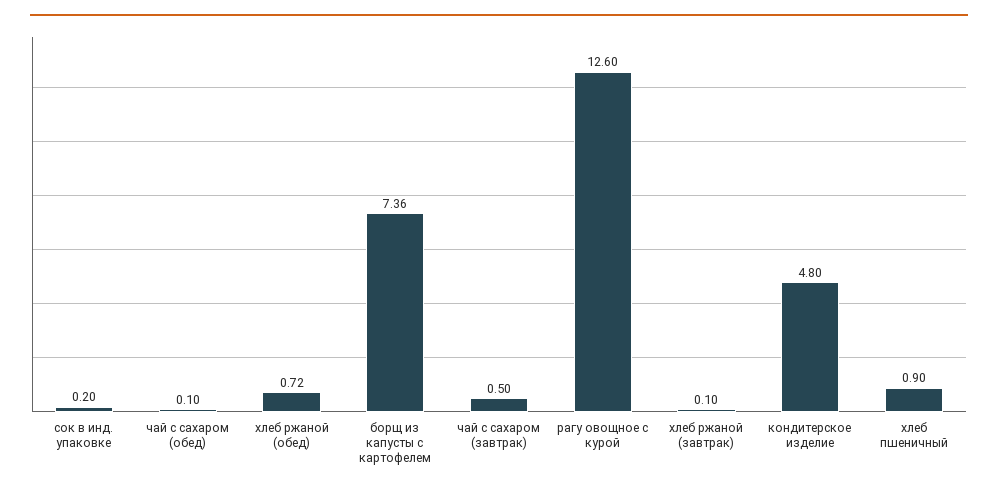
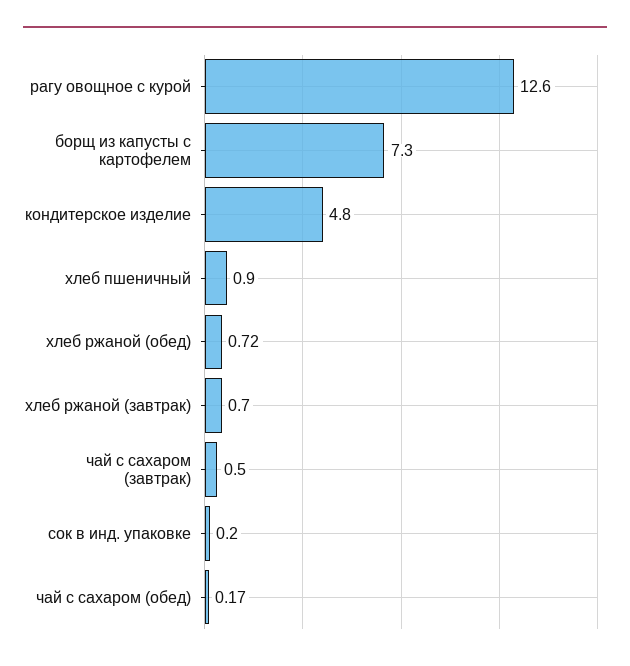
  {
    "сок в инд. упаковке": 0.2,
-   "чай с сахаром (обед)": 0.1,
+   "чай с сахаром (обед)": 0.17,
    "хлеб ржаной (обед)": 0.72,
-   "борщ из капусты с картофелем": 7.36,
+   "борщ из капусты с картофелем": 7.3,
    "чай с сахаром (завтрак)": 0.5,
    "рагу овощное с курой": 12.6,
-   "хлеб ржаной (завтрак)": 0.1,
+   "хлеб ржаной (завтрак)": 0.7,
    "кондитерское изделие": 4.8,
    "хлеб пшеничный": 0.9
  }

